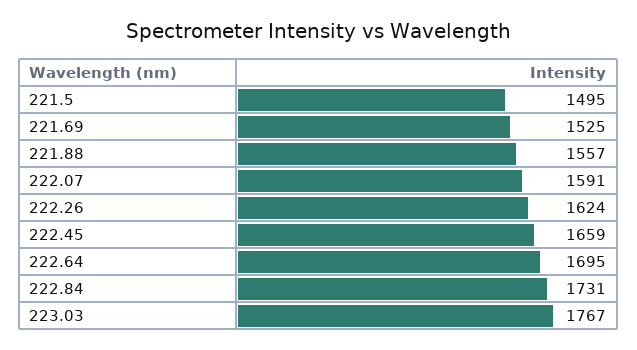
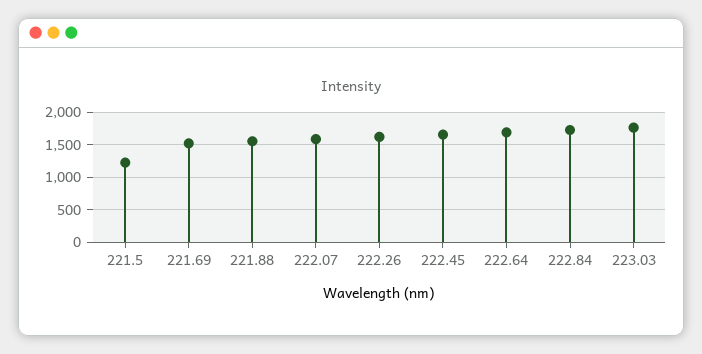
  {
-   "221.5": 1495,
+   "221.5": 1200,
    "221.69": 1525,
    "221.88": 1557,
    "222.07": 1591,
    "222.26": 1624,
    "222.45": 1659,
    "222.64": 1695,
    "222.84": 1731,
    "223.03": 1767
  }

